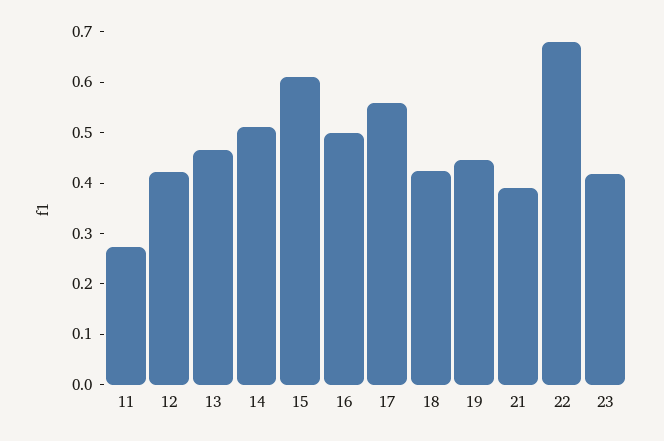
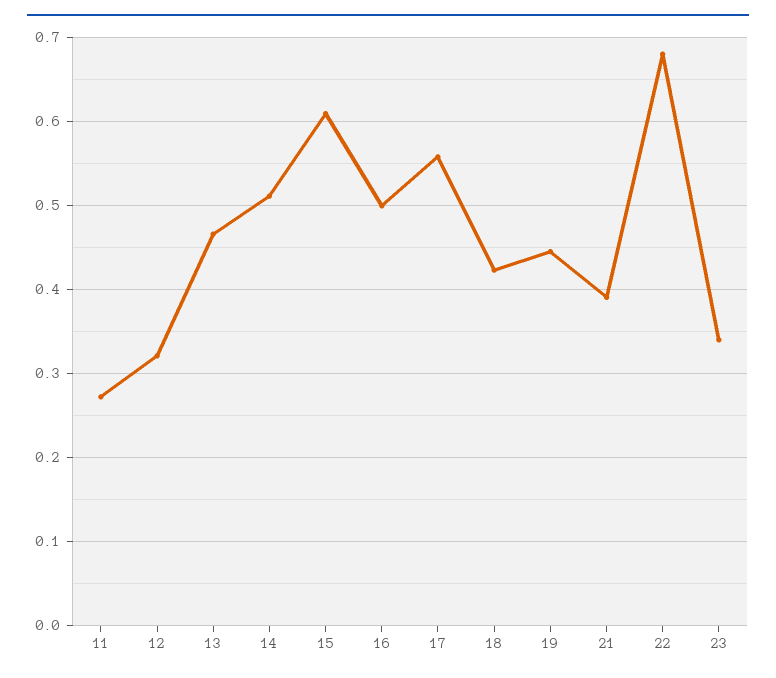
  {
    "11": 0.27,
-   "12": 0.42,
+   "12": 0.32,
    "13": 0.47,
    "14": 0.51,
    "15": 0.61,
    "16": 0.5,
    "17": 0.56,
    "18": 0.42,
    "19": 0.45,
    "21": 0.39,
    "22": 0.68,
-   "23": 0.42
+   "23": 0.34
  }

